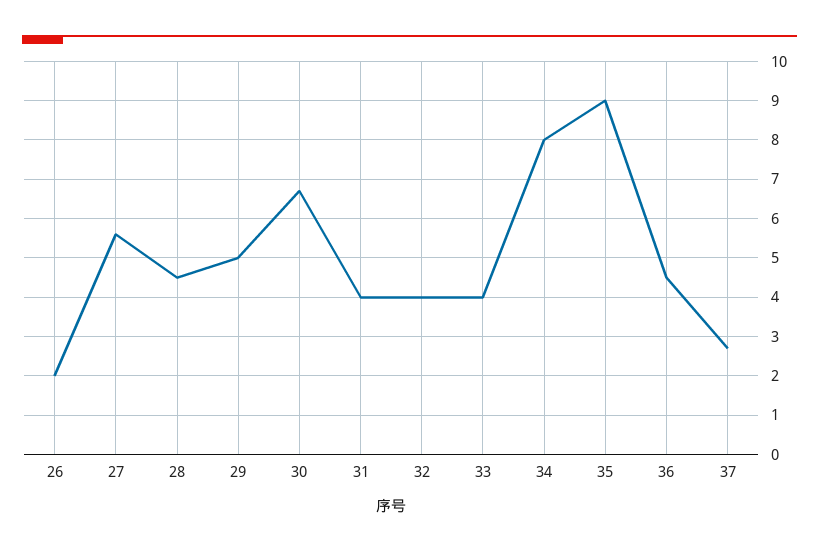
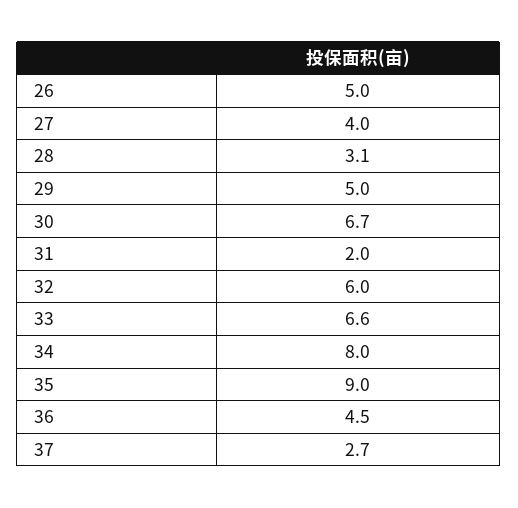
  {
-   "26": 2,
+   "26": 5,
-   "27": 5.5,
+   "27": 4,
-   "28": 4.5,
+   "28": 3.1,
    "29": 5,
    "30": 6.7,
-   "31": 4,
+   "31": 2,
-   "32": 4,
+   "32": 6,
-   "33": 4,
+   "33": 6.6,
    "34": 8,
    "35": 9,
    "36": 4.5,
    "37": 2.7
  }

